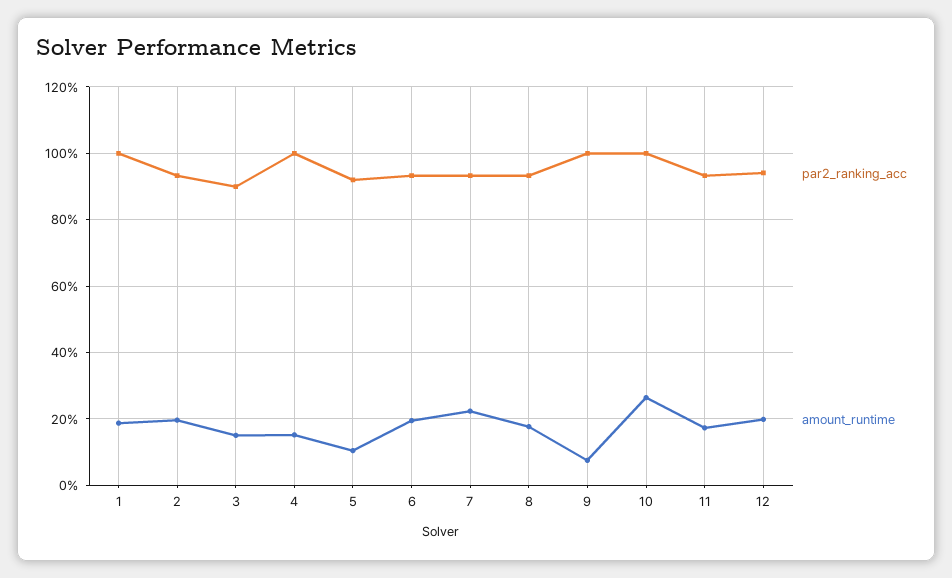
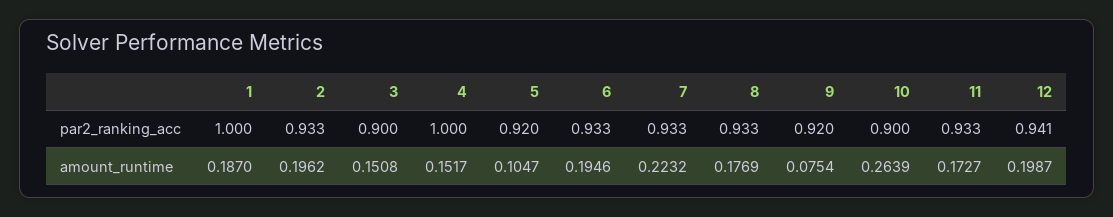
  {
    "par2_ranking_acc": {
      "1": 1,
      "2": 0.933,
      "3": 0.9,
      "4": 1,
      "5": 0.92,
      "6": 0.933,
      "7": 0.933,
      "8": 0.933,
-     "9": 1,
+     "9": 0.92,
-     "10": 1,
+     "10": 0.9,
      "11": 0.933,
      "12": 0.941
    },
    "amount_runtime": {
      "1": 0.187,
      "2": 0.1962,
      "3": 0.1508,
      "4": 0.1517,
      "5": 0.1047,
      "6": 0.1946,
      "7": 0.2232,
      "8": 0.1769,
      "9": 0.0754,
      "10": 0.2639,
      "11": 0.1727,
      "12": 0.1987
    }
  }

